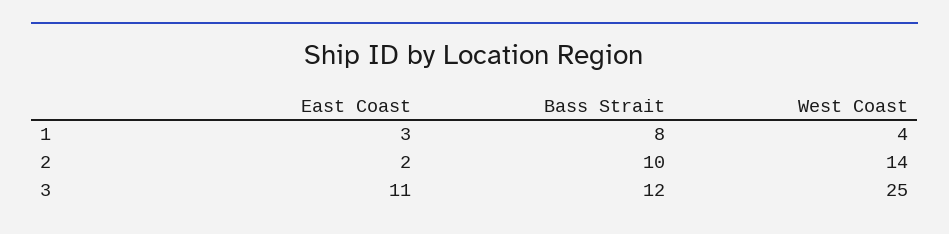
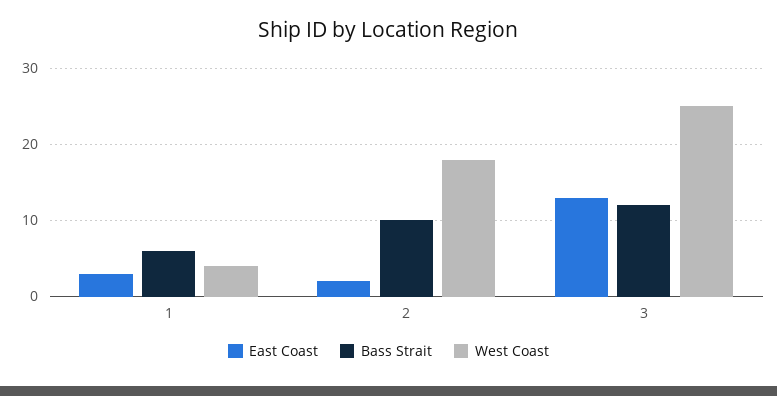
  {
    "East Coast": {
      "1": 3,
      "2": 2,
-     "3": 11
+     "3": 13
    },
    "Bass Strait": {
-     "1": 8,
+     "1": 6,
      "2": 10,
      "3": 12
    },
    "West Coast": {
      "1": 4,
-     "2": 14,
+     "2": 18,
      "3": 25
    }
  }

